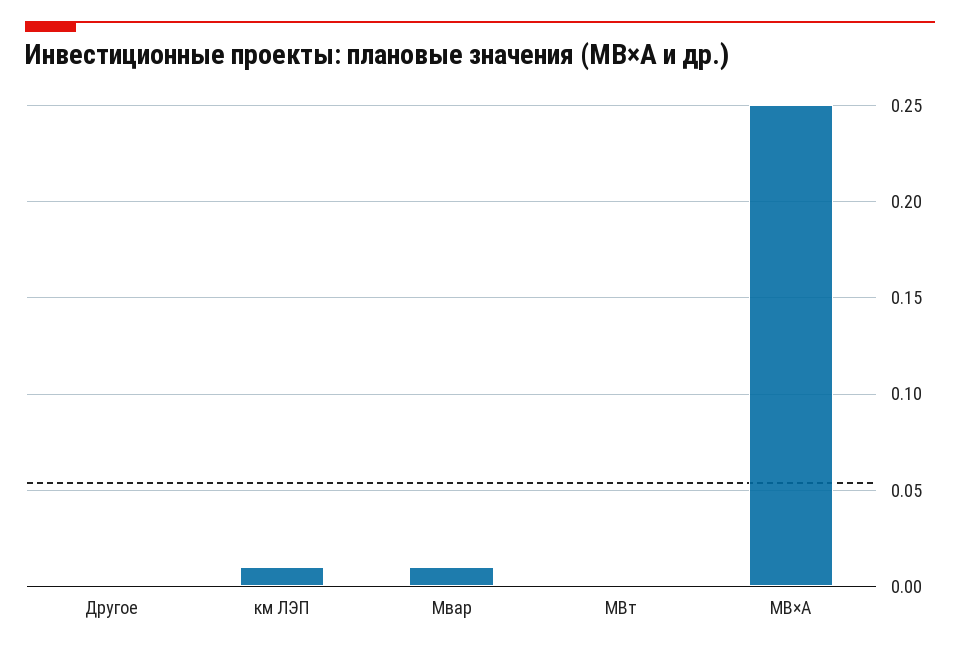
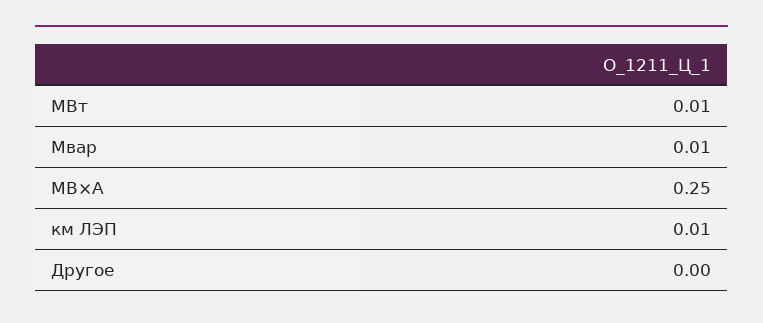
  {
    "Другое": 0,
    "км ЛЭП": 0.01,
    "Мвар": 0.01,
-   "МВт": 0,
+   "МВт": 0.01,
    "МВ×А": 0.25
  }

